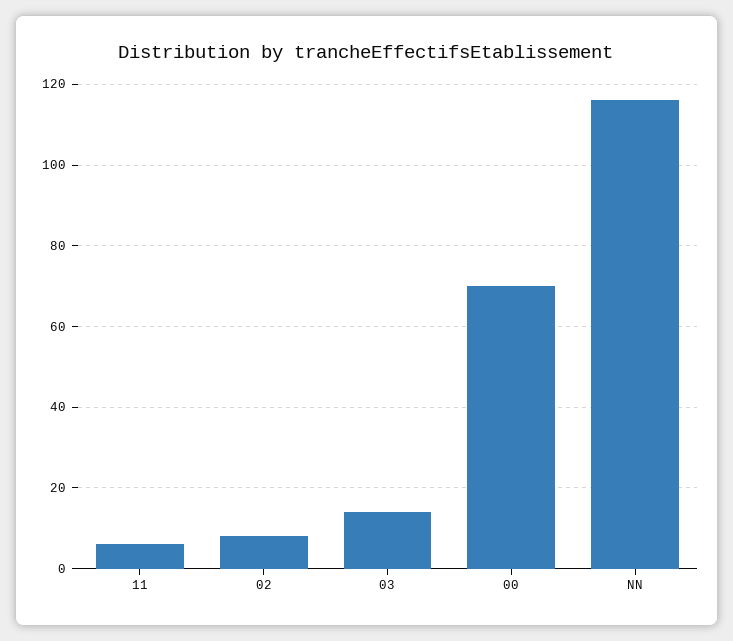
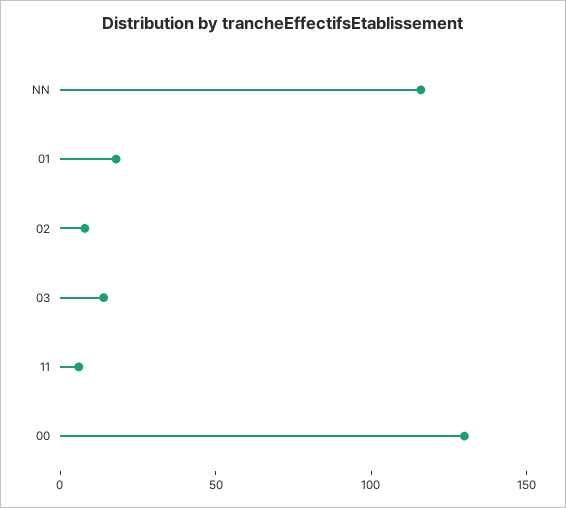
  {
    "11": 5,
    "02": 10,
    "03": 15,
-   "00": 70,
+   "00": 130,
-   "NN": 115
+   "NN": 115,
+   "01": 20
  }

